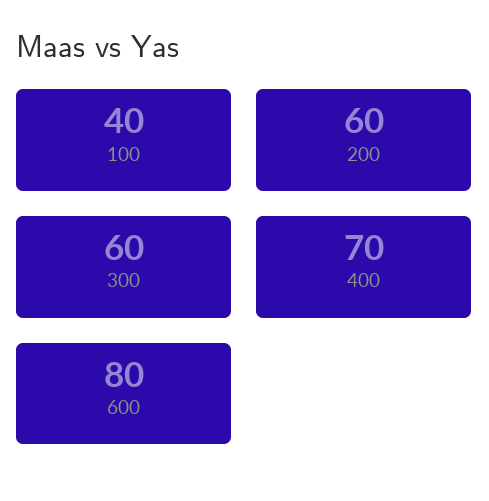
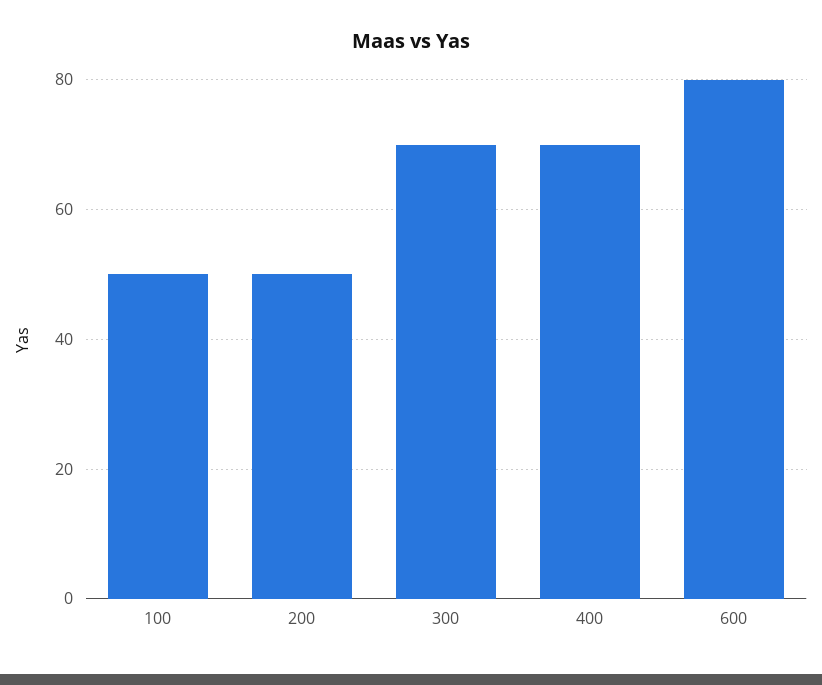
  {
-   "100": 40,
+   "100": 50,
-   "200": 60,
+   "200": 50,
-   "300": 60,
+   "300": 70,
    "400": 70,
    "600": 80
  }

